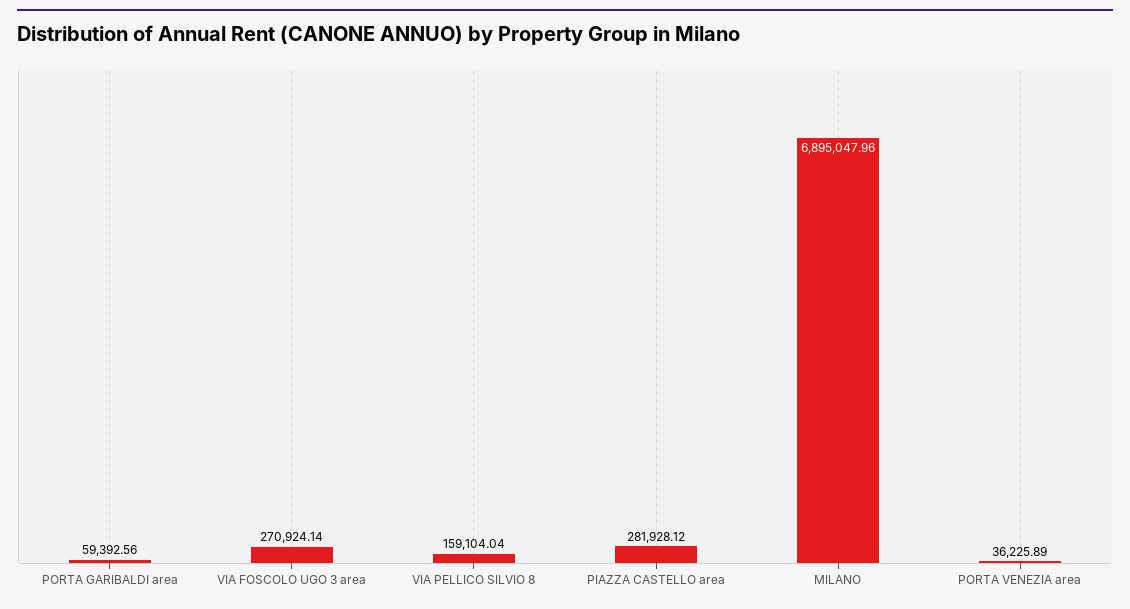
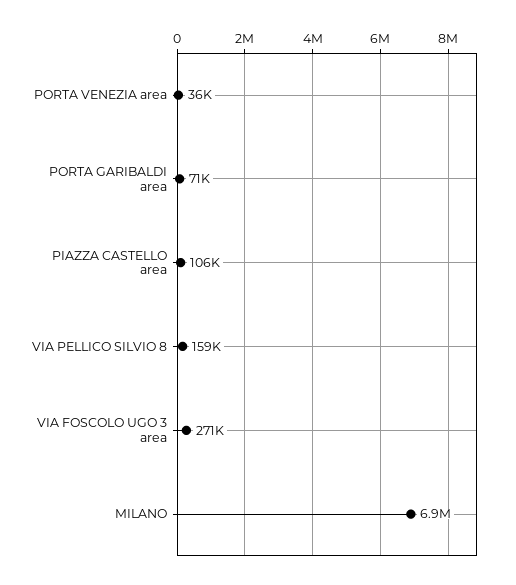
  {
-   "PORTA GARIBALDI area": 59392.56,
+   "PORTA GARIBALDI area": 71000,
    "VIA FOSCOLO UGO 3 area": 270924.14,
    "VIA PELLICO SILVIO 8": 159104.04,
-   "PIAZZA CASTELLO area": 281928.12,
+   "PIAZZA CASTELLO area": 106000,
    "MILANO": 6895047.96,
    "PORTA VENEZIA area": 36225.89
  }

